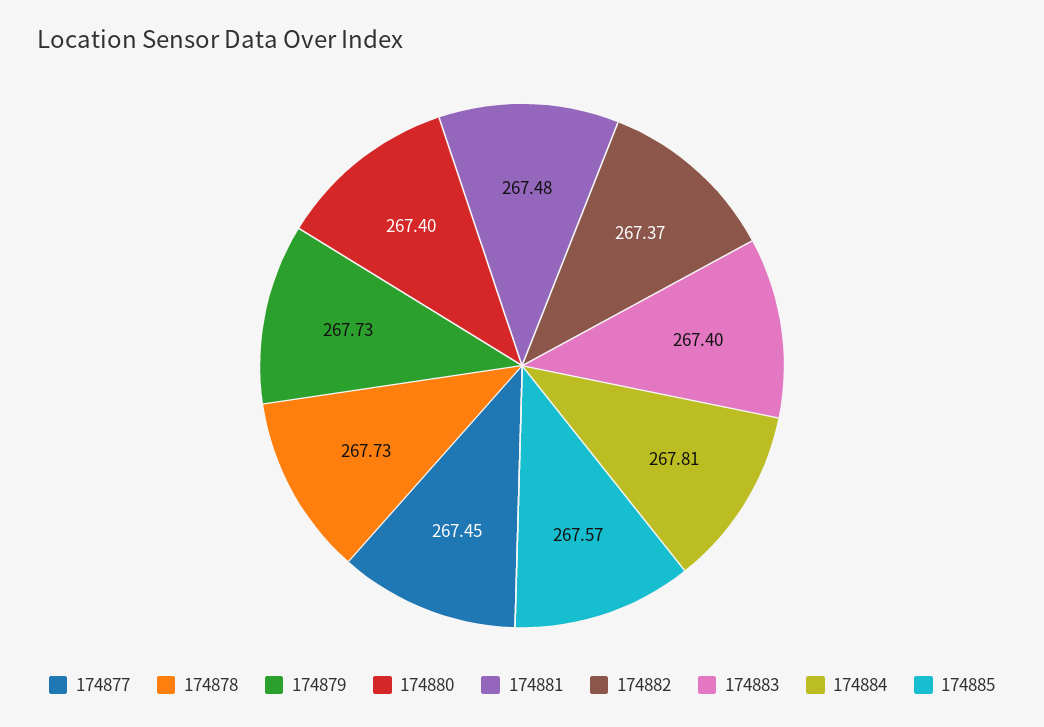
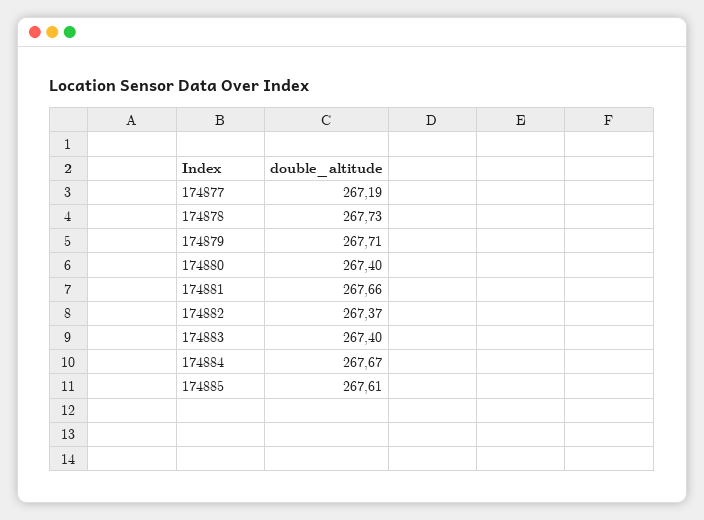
  {
-   "174877": 267.45,
+   "174877": 267.19,
    "174878": 267.73,
-   "174879": 267.73,
+   "174879": 267.71,
    "174880": 267.4,
-   "174881": 267.48,
+   "174881": 267.66,
    "174882": 267.37,
    "174883": 267.4,
-   "174884": 267.81,
+   "174884": 267.67,
-   "174885": 267.57
+   "174885": 267.61
  }

